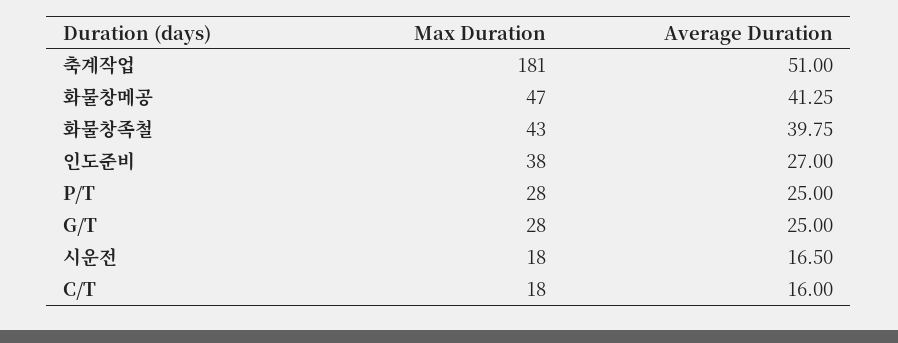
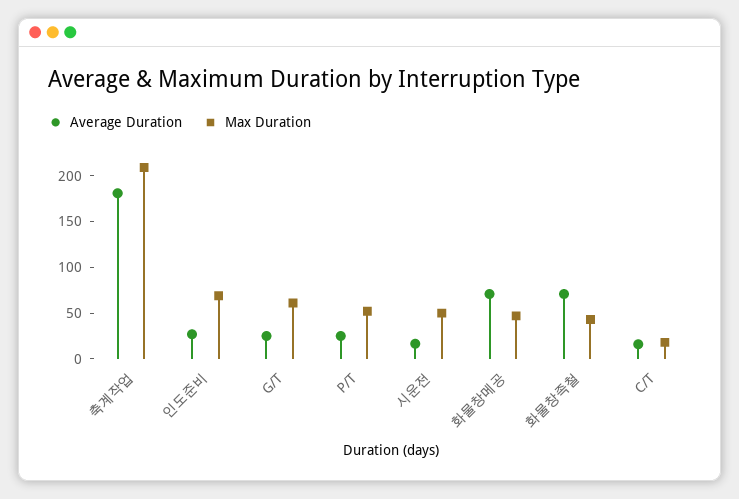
  {
    "Max Duration": {
-     "축계작업": 181,
+     "축계작업": 210,
      "화물창메공": 47,
      "화물창족철": 43,
-     "인도준비": 38,
+     "인도준비": 70,
-     "P/T": 28,
+     "P/T": 50,
-     "G/T": 28,
+     "G/T": 60,
-     "시운전": 18,
+     "시운전": 50,
      "C/T": 18
    },
    "Average Duration": {
-     "축계작업": 51,
+     "축계작업": 180,
-     "화물창메공": 41.25,
+     "화물창메공": 70,
-     "화물창족철": 39.75,
+     "화물창족철": 70,
      "인도준비": 27,
      "P/T": 25,
      "G/T": 25,
      "시운전": 16.5,
      "C/T": 16
    }
  }

